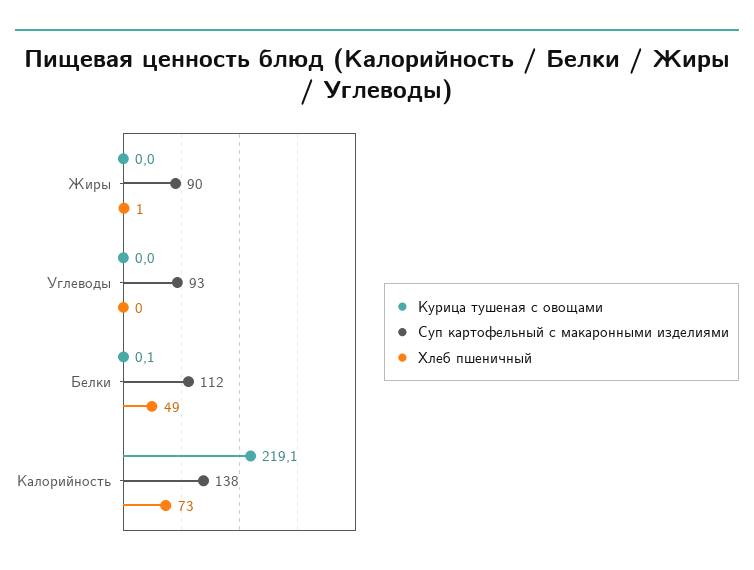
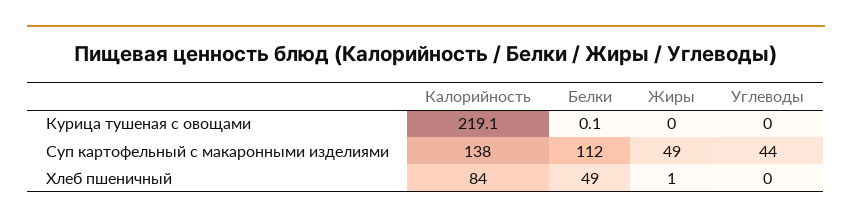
  {
    "Курица тушеная с овощами": {
      "Жиры": 0,
      "Углеводы": 0,
      "Белки": 0.1,
      "Калорийность": 219.1
    },
    "Суп картофельный с макаронными изделиями": {
-     "Жиры": 90,
+     "Жиры": 49,
-     "Углеводы": 93,
+     "Углеводы": 44,
      "Белки": 112,
      "Калорийность": 138
    },
    "Хлеб пшеничный": {
      "Жиры": 1,
      "Углеводы": 0,
      "Белки": 49,
-     "Калорийность": 73
+     "Калорийность": 84
    }
  }

